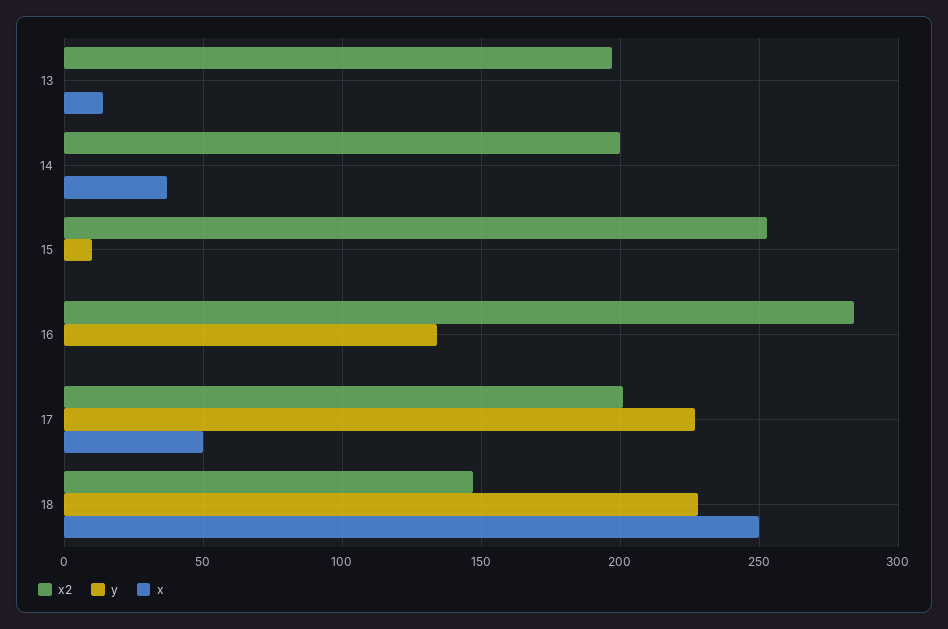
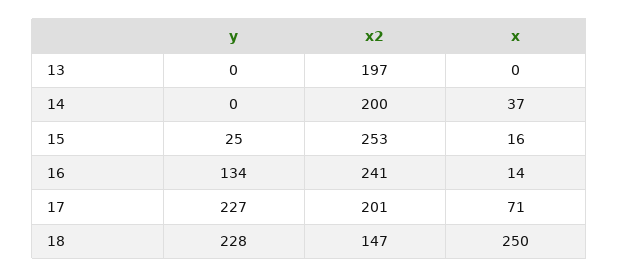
  {
    "x2": {
      "13": 197,
      "14": 200,
      "15": 253,
-     "16": 285,
+     "16": 241,
      "17": 201,
      "18": 147
    },
    "y": {
      "13": 0,
      "14": 0,
-     "15": 10,
+     "15": 25,
      "16": 134,
      "17": 227,
      "18": 228
    },
    "x": {
-     "13": 15,
+     "13": 0,
      "14": 37,
-     "15": 0,
+     "15": 16,
-     "16": 0,
+     "16": 14,
-     "17": 50,
+     "17": 71,
      "18": 250
    }
  }

